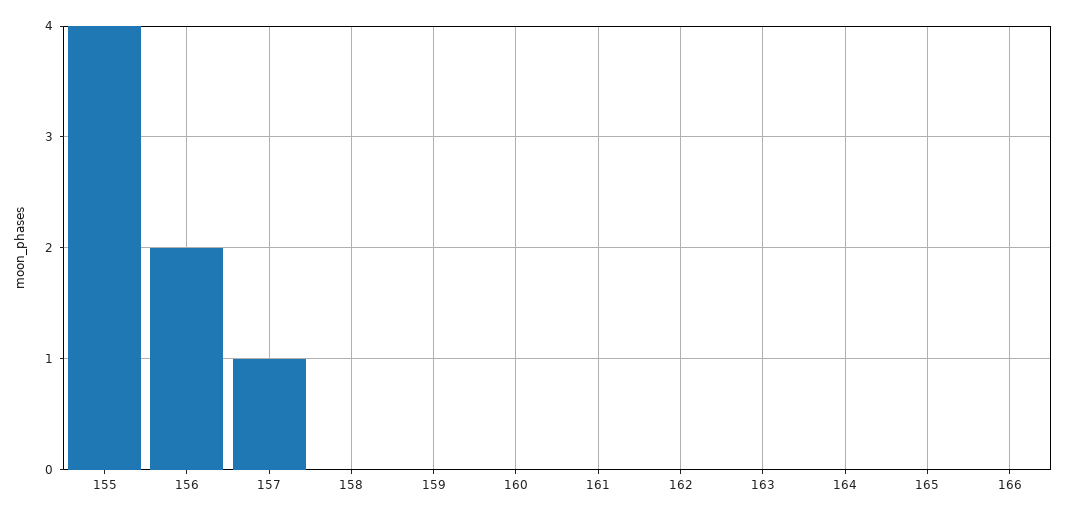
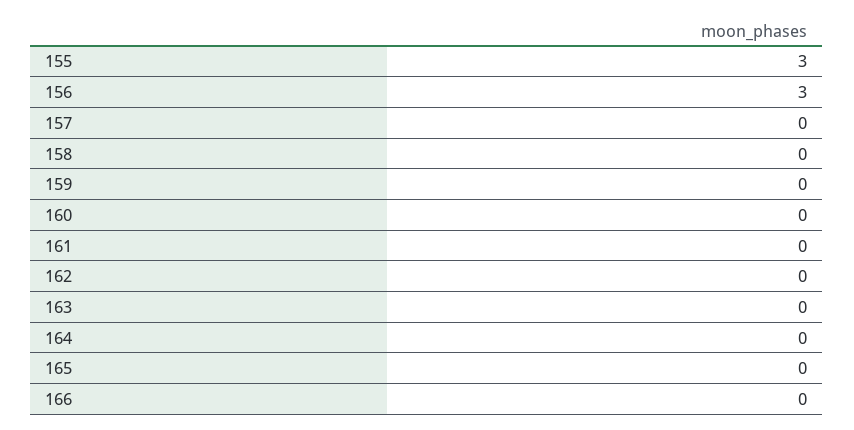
  {
-   "155": 4,
+   "155": 3,
-   "156": 2,
+   "156": 3,
-   "157": 1,
+   "157": 0,
    "158": 0,
    "159": 0,
    "160": 0,
    "161": 0,
    "162": 0,
    "163": 0,
    "164": 0,
    "165": 0,
    "166": 0
  }

